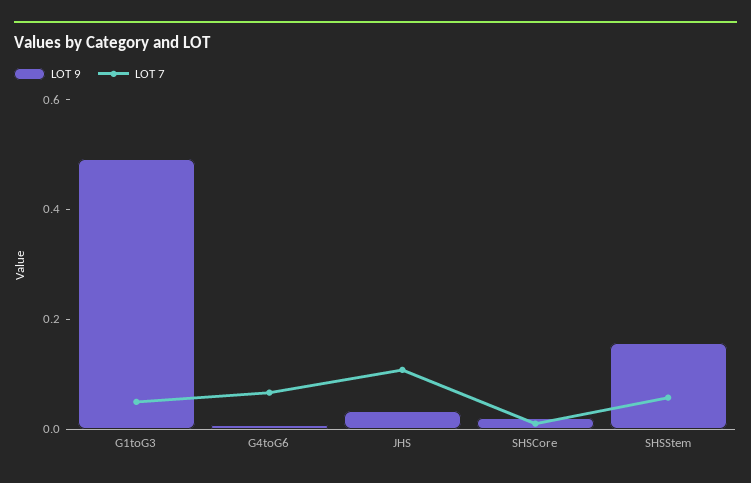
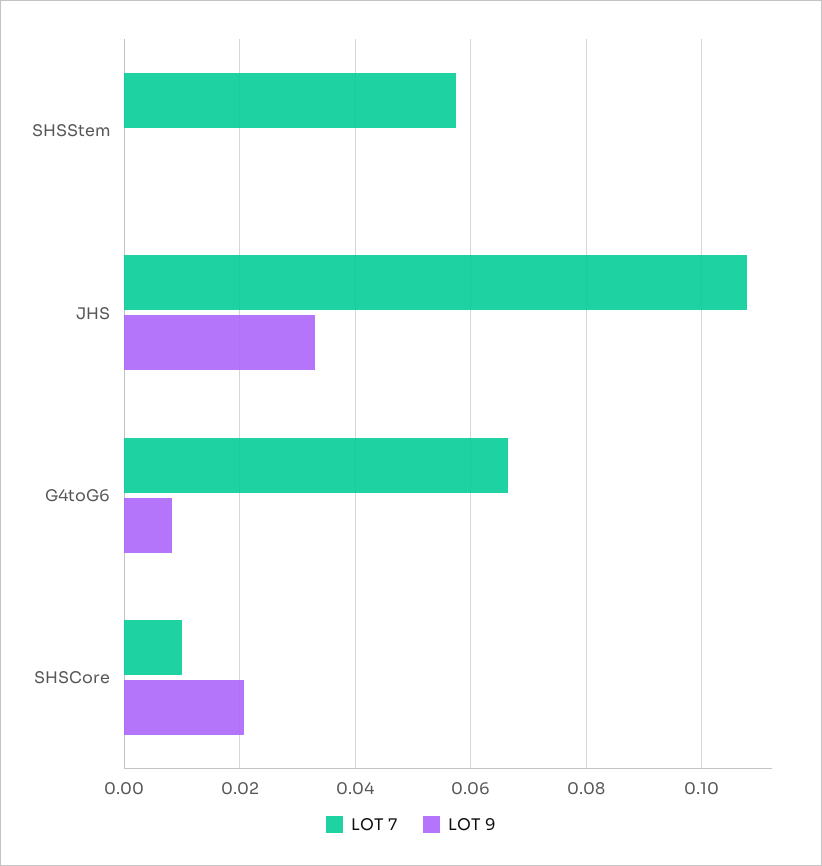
  {
    "LOT 9": {
-     "G1toG3": 0.5,
      "G4toG6": 0.008,
      "JHS": 0.034,
      "SHSCore": 0.02,
-     "SHSStem": 0.15
+     "SHSStem": 0
    },
    "LOT 7": {
-     "G1toG3": 0.05,
      "G4toG6": 0.066,
      "JHS": 0.108,
      "SHSCore": 0.01,
      "SHSStem": 0.058
    }
  }

